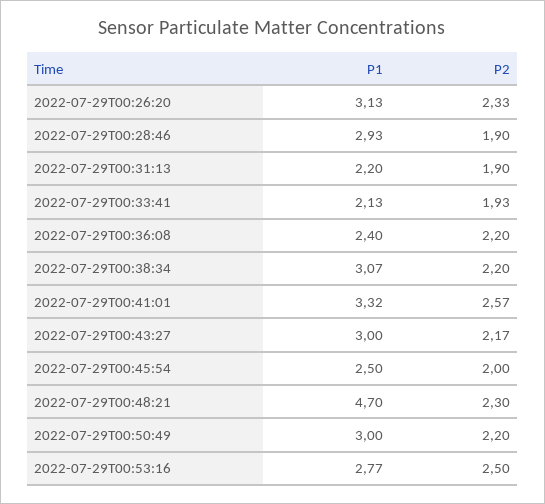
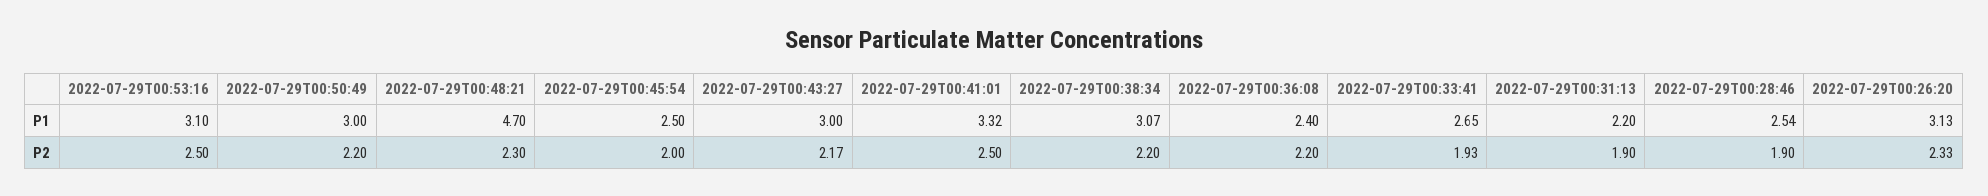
  {
    "P1": {
      "2022-07-29T00:26:20": 3.13,
-     "2022-07-29T00:28:46": 2.93,
+     "2022-07-29T00:28:46": 2.54,
      "2022-07-29T00:31:13": 2.2,
-     "2022-07-29T00:33:41": 2.13,
+     "2022-07-29T00:33:41": 2.65,
      "2022-07-29T00:36:08": 2.4,
      "2022-07-29T00:38:34": 3.07,
      "2022-07-29T00:41:01": 3.32,
      "2022-07-29T00:43:27": 3,
      "2022-07-29T00:45:54": 2.5,
      "2022-07-29T00:48:21": 4.7,
      "2022-07-29T00:50:49": 3,
-     "2022-07-29T00:53:16": 2.77
+     "2022-07-29T00:53:16": 3.1
    },
    "P2": {
      "2022-07-29T00:26:20": 2.33,
      "2022-07-29T00:28:46": 1.9,
      "2022-07-29T00:31:13": 1.9,
      "2022-07-29T00:33:41": 1.93,
      "2022-07-29T00:36:08": 2.2,
      "2022-07-29T00:38:34": 2.2,
-     "2022-07-29T00:41:01": 2.57,
+     "2022-07-29T00:41:01": 2.5,
      "2022-07-29T00:43:27": 2.17,
      "2022-07-29T00:45:54": 2,
      "2022-07-29T00:48:21": 2.3,
      "2022-07-29T00:50:49": 2.2,
      "2022-07-29T00:53:16": 2.5
    }
  }

